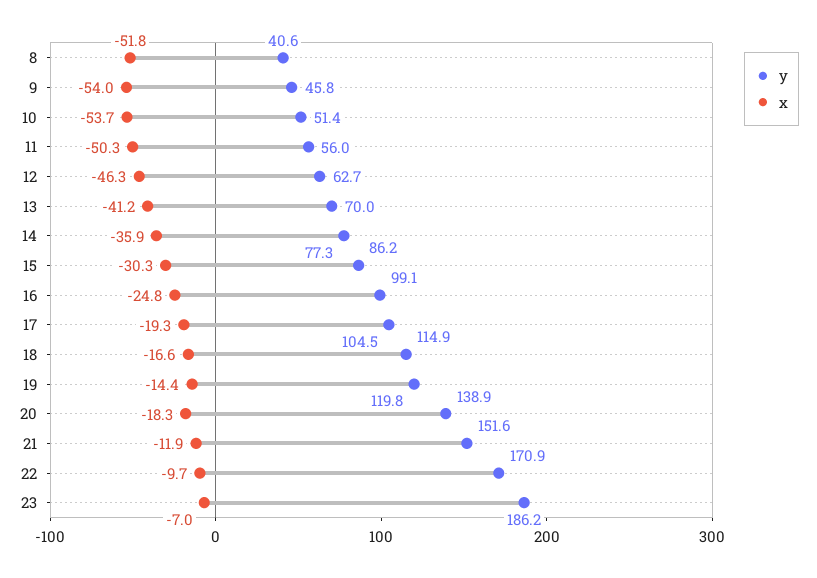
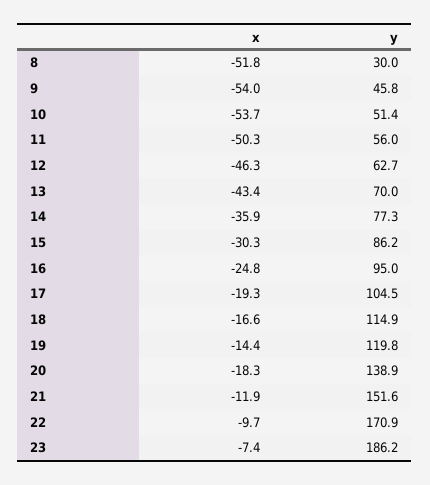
  {
    "y": {
-     "8": 40.6,
+     "8": 30,
      "9": 45.8,
      "10": 51.4,
      "11": 56,
      "12": 62.7,
      "13": 70,
      "14": 77.3,
      "15": 86.2,
-     "16": 99.1,
+     "16": 95,
      "17": 104.5,
      "18": 114.9,
      "19": 119.8,
      "20": 138.9,
      "21": 151.6,
      "22": 170.9,
      "23": 186.2
    },
    "x": {
      "8": -51.8,
      "9": -54,
      "10": -53.7,
      "11": -50.3,
      "12": -46.3,
-     "13": -41.2,
+     "13": -43.4,
      "14": -35.9,
      "15": -30.3,
      "16": -24.8,
      "17": -19.3,
      "18": -16.6,
      "19": -14.4,
      "20": -18.3,
      "21": -11.9,
      "22": -9.7,
-     "23": -7
+     "23": -7.4
    }
  }

